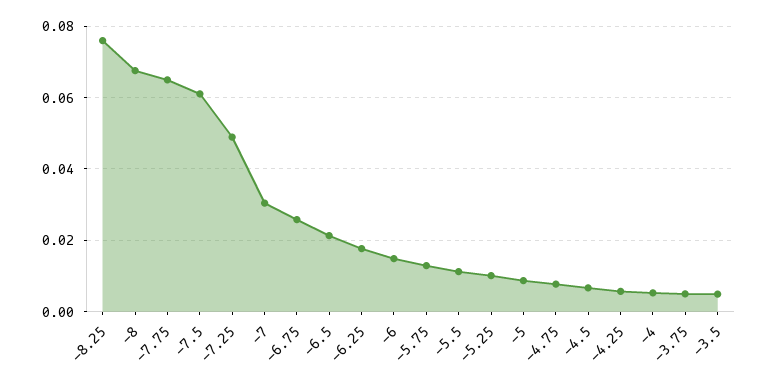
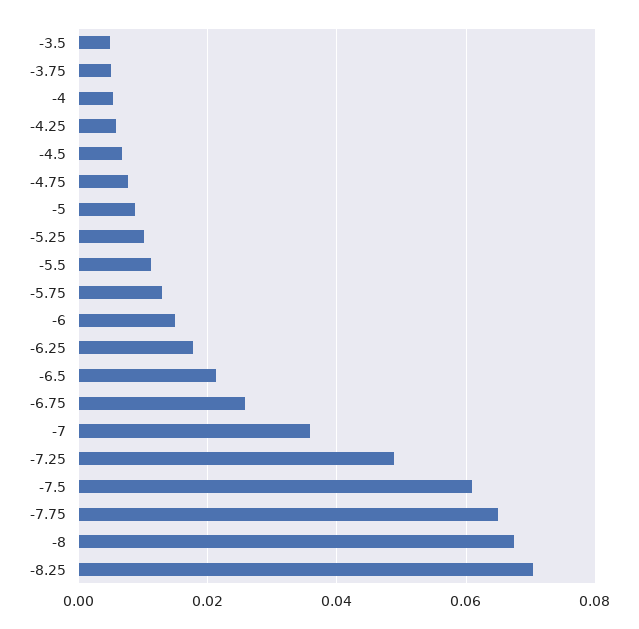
  {
-   "-8.25": 0.076,
+   "-8.25": 0.07,
    "-8": 0.068,
    "-7.75": 0.064,
    "-7.5": 0.062,
    "-7.25": 0.048,
-   "-7": 0.03,
+   "-7": 0.036,
    "-6.75": 0.026,
    "-6.5": 0.022,
    "-6.25": 0.018,
    "-6": 0.014,
    "-5.75": 0.012,
    "-5.5": 0.012,
    "-5.25": 0.01,
    "-5": 0.008,
    "-4.75": 0.008,
    "-4.5": 0.006,
    "-4.25": 0.006,
    "-4": 0.006,
    "-3.75": 0.006,
    "-3.5": 0.004
  }

